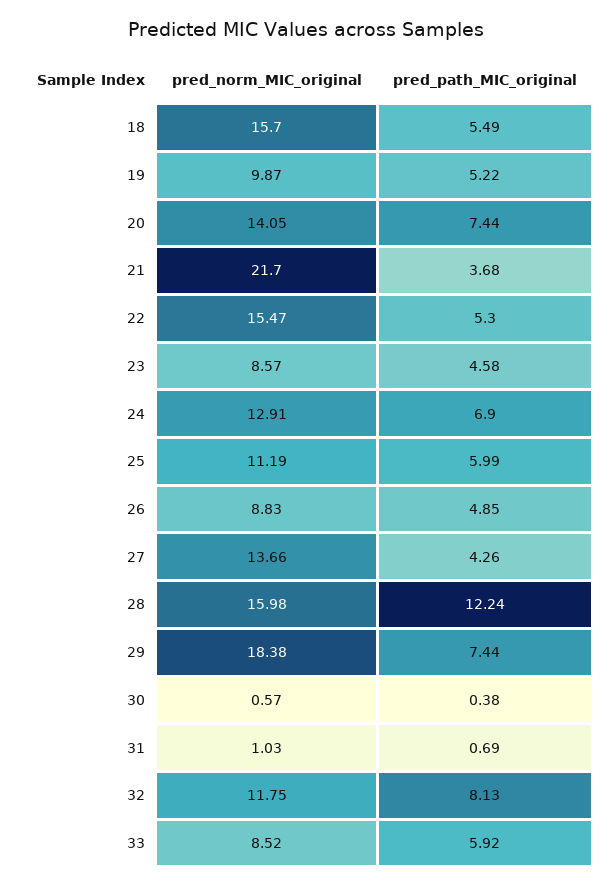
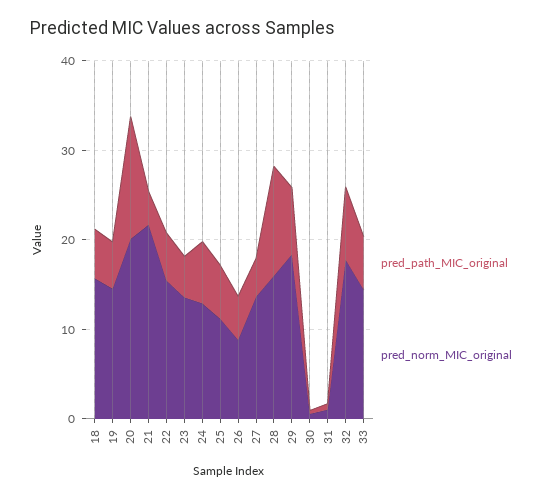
  {
    "pred_norm_MIC_original": {
      "18": 15.7,
-     "19": 9.87,
+     "19": 14,
-     "20": 14.05,
+     "20": 20,
      "21": 21.7,
      "22": 15.47,
-     "23": 8.57,
+     "23": 14,
      "24": 12.91,
      "25": 11.19,
      "26": 8.83,
      "27": 13.66,
      "28": 15.98,
      "29": 18.38,
      "30": 0.57,
      "31": 1.03,
-     "32": 11.75,
+     "32": 18,
-     "33": 8.52
+     "33": 14
    },
    "pred_path_MIC_original": {
      "18": 5.49,
      "19": 5.22,
-     "20": 7.44,
+     "20": 14,
      "21": 3.68,
      "22": 5.3,
      "23": 4.58,
      "24": 6.9,
      "25": 5.99,
      "26": 4.85,
      "27": 4.26,
      "28": 12.24,
      "29": 7.44,
      "30": 0.38,
      "31": 0.69,
      "32": 8.13,
      "33": 5.92
    }
  }

